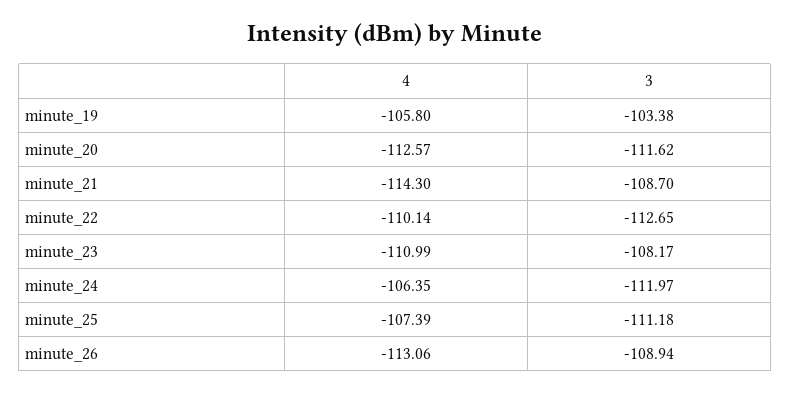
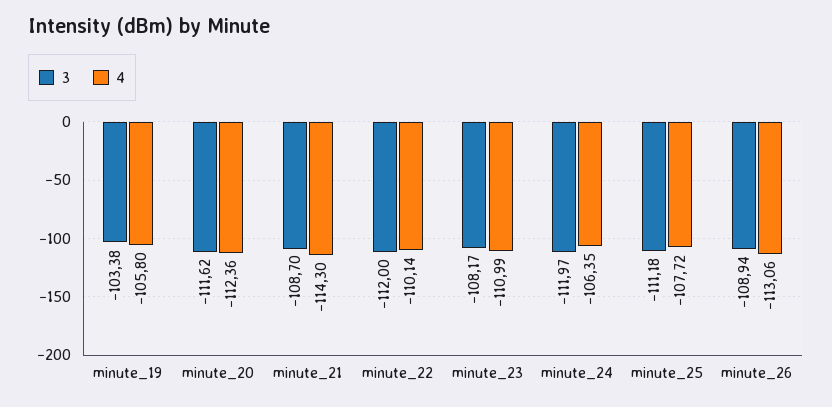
  {
    "4": {
      "minute_19": -105.8,
-     "minute_20": -112.57,
+     "minute_20": -112.36,
      "minute_21": -114.3,
      "minute_22": -110.14,
      "minute_23": -110.99,
      "minute_24": -106.35,
-     "minute_25": -107.39,
+     "minute_25": -107.72,
      "minute_26": -113.06
    },
    "3": {
      "minute_19": -103.38,
      "minute_20": -111.62,
      "minute_21": -108.7,
-     "minute_22": -112.65,
+     "minute_22": -112,
      "minute_23": -108.17,
      "minute_24": -111.97,
      "minute_25": -111.18,
      "minute_26": -108.94
    }
  }

